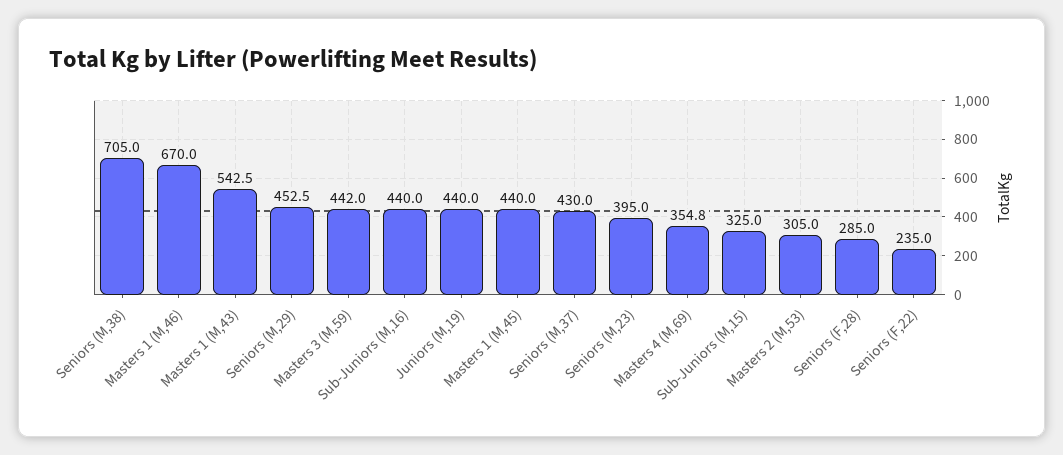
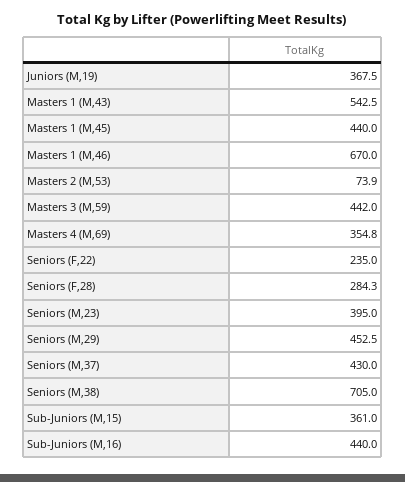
  {
    "Seniors (M,38)": 705,
    "Masters 1 (M,46)": 670,
    "Masters 1 (M,43)": 542.5,
    "Seniors (M,29)": 452.5,
    "Masters 3 (M,59)": 442,
    "Sub-Juniors (M,16)": 440,
-   "Juniors (M,19)": 440,
+   "Juniors (M,19)": 367.5,
    "Masters 1 (M,45)": 440,
    "Seniors (M,37)": 430,
    "Seniors (M,23)": 395,
    "Masters 4 (M,69)": 354.8,
-   "Sub-Juniors (M,15)": 325,
+   "Sub-Juniors (M,15)": 361,
-   "Masters 2 (M,53)": 305,
+   "Masters 2 (M,53)": 73.9,
-   "Seniors (F,28)": 285,
+   "Seniors (F,28)": 284.3,
    "Seniors (F,22)": 235
  }

